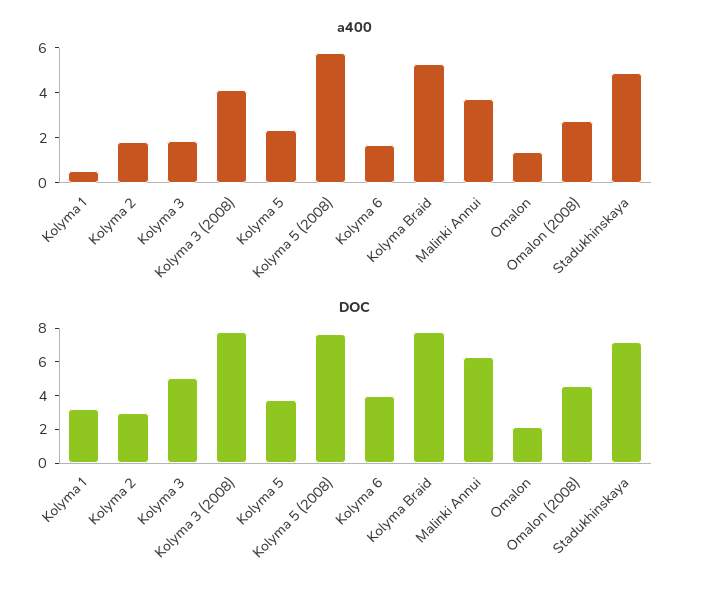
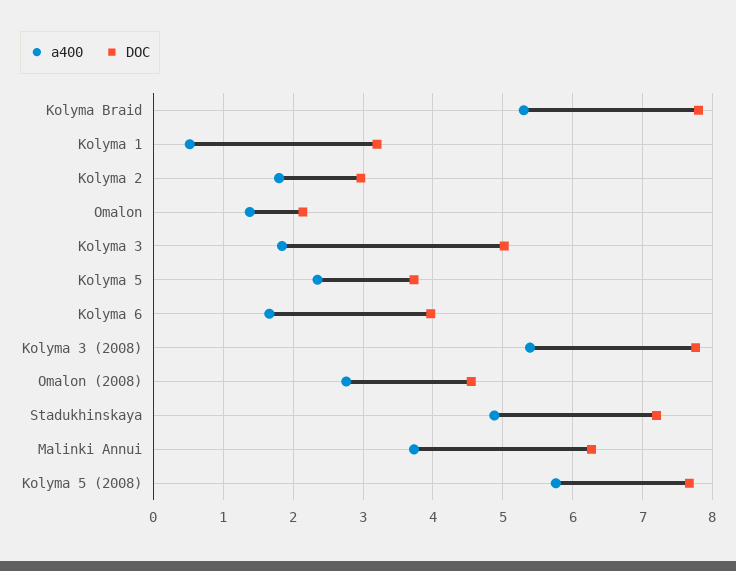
  {
    "a400": {
      "Kolyma 1": 0.5,
      "Kolyma 2": 1.8,
      "Kolyma 3": 1.8,
-     "Kolyma 3 (2008)": 4,
+     "Kolyma 3 (2008)": 5.4,
      "Kolyma 5": 2.4,
      "Kolyma 5 (2008)": 5.8,
      "Kolyma 6": 1.7,
      "Kolyma Braid": 5.3,
      "Malinki Annui": 3.7,
      "Omalon": 1.4,
      "Omalon (2008)": 2.8,
      "Stadukhinskaya": 4.9
    },
    "DOC": {
      "Kolyma 1": 3.2,
      "Kolyma 2": 3,
      "Kolyma 3": 5,
      "Kolyma 3 (2008)": 7.8,
      "Kolyma 5": 3.7,
      "Kolyma 5 (2008)": 7.7,
      "Kolyma 6": 4,
      "Kolyma Braid": 7.8,
      "Malinki Annui": 6.3,
      "Omalon": 2.1,
      "Omalon (2008)": 4.6,
      "Stadukhinskaya": 7.2
    }
  }

